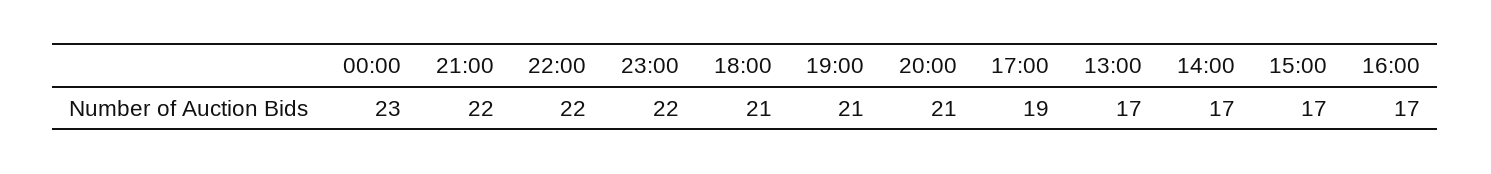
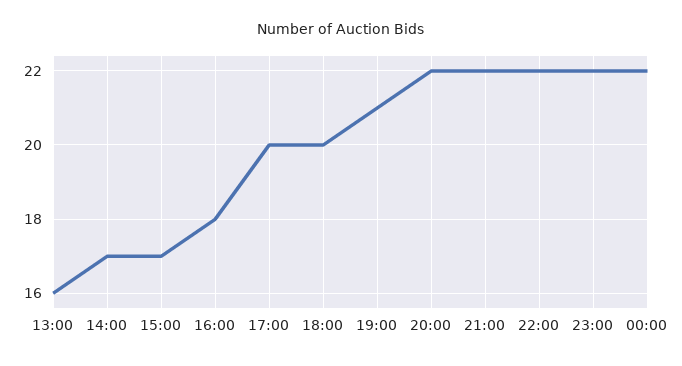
  {
-   "00:00": 23,
+   "00:00": 22,
    "21:00": 22,
    "22:00": 22,
    "23:00": 22,
-   "18:00": 21,
+   "18:00": 20,
    "19:00": 21,
-   "20:00": 21,
+   "20:00": 22,
-   "17:00": 19,
+   "17:00": 20,
-   "13:00": 17,
+   "13:00": 16,
    "14:00": 17,
    "15:00": 17,
-   "16:00": 17
+   "16:00": 18
  }

